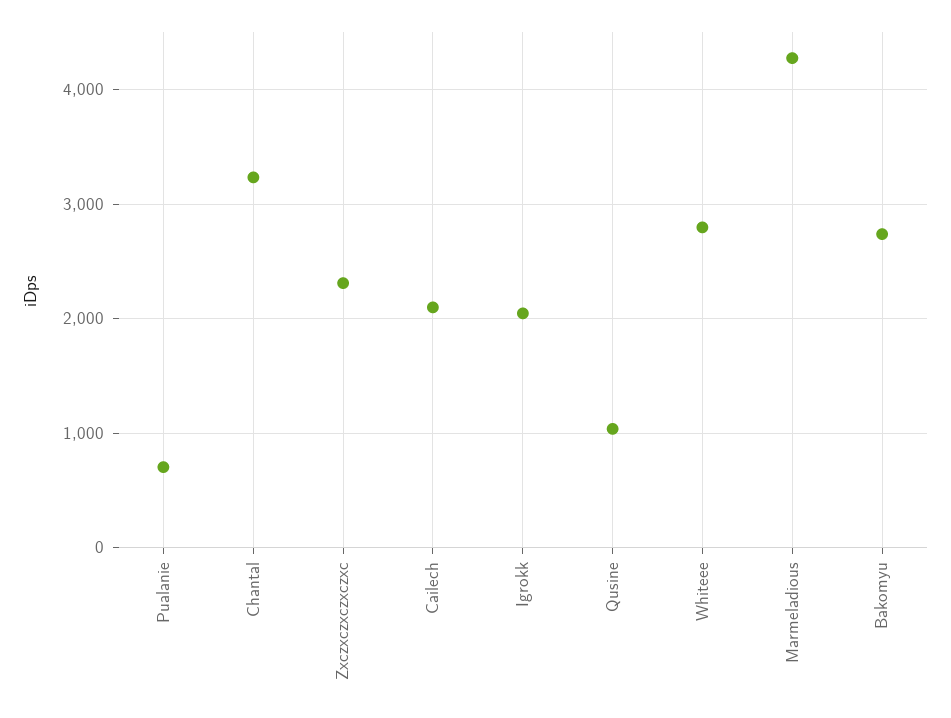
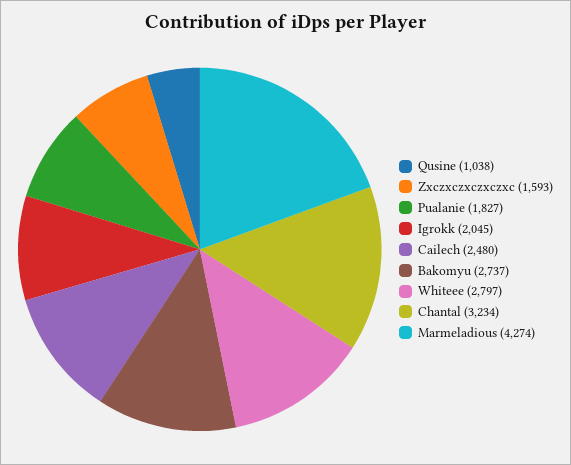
  {
-   "Pualanie": 700,
+   "Pualanie": 1827,
    "Chantal": 3234,
-   "Zxczxczxczxczxc": 2300,
+   "Zxczxczxczxczxc": 1593,
-   "Cailech": 2100,
+   "Cailech": 2480,
    "Igrokk": 2045,
    "Qusine": 1038,
    "Whiteee": 2797,
    "Marmeladious": 4274,
    "Bakomyu": 2737
  }

